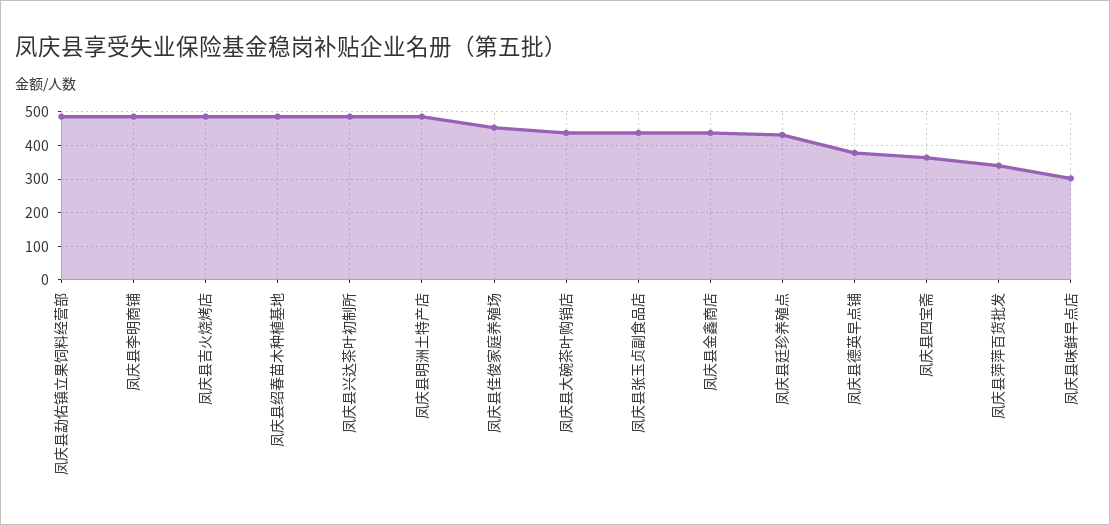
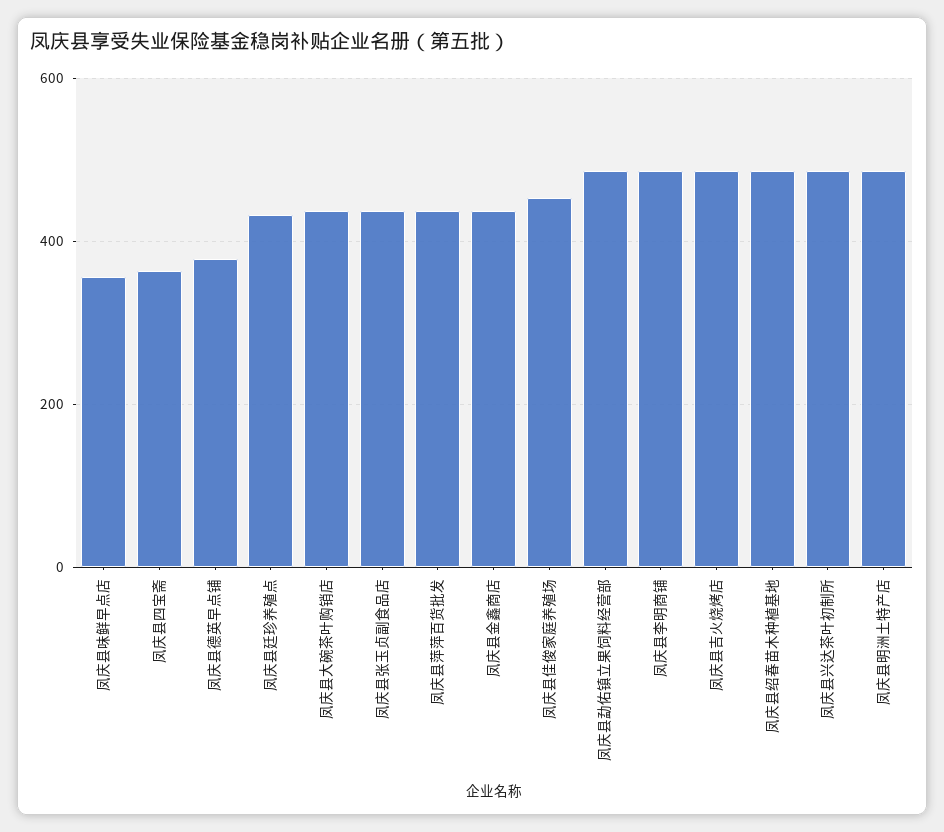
  {
    "凤庆县勐佑镇立果饲料经营部": 480,
    "凤庆县李明商铺": 480,
    "凤庆县吉火烧烤店": 480,
    "凤庆县绍春苗木种植基地": 480,
    "凤庆县兴达茶叶初制所": 480,
    "凤庆县明洲土特产店": 480,
    "凤庆县佳俊家庭养殖场": 460,
    "凤庆县大碗茶叶购销店": 440,
    "凤庆县张玉贞副食品店": 440,
    "凤庆县金鑫商店": 440,
    "凤庆县廷珍养殖点": 440,
    "凤庆县德英早点铺": 380,
    "凤庆县四宝斋": 360,
-   "凤庆县萍萍百货批发": 340,
+   "凤庆县萍萍百货批发": 440,
-   "凤庆县味鲜早点店": 300
+   "凤庆县味鲜早点店": 360
  }

